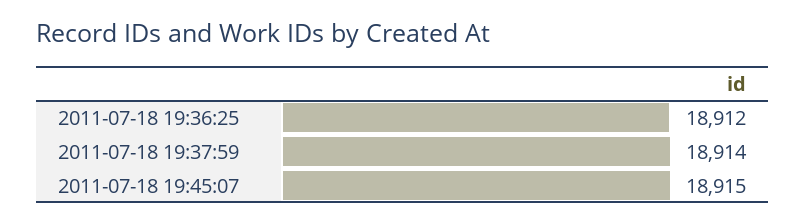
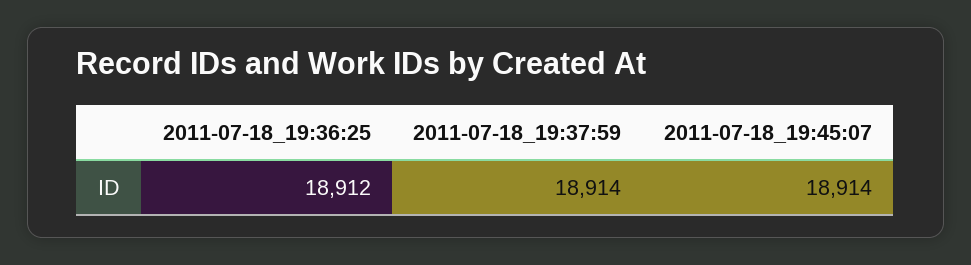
  {
    "2011-07-18 19:36:25": 18912,
    "2011-07-18 19:37:59": 18914,
-   "2011-07-18 19:45:07": 18915
+   "2011-07-18 19:45:07": 18914
  }

